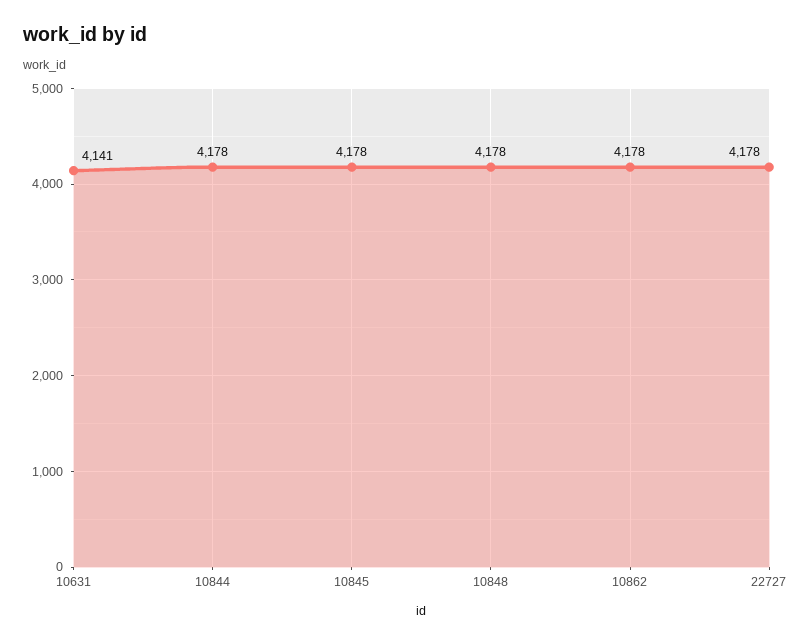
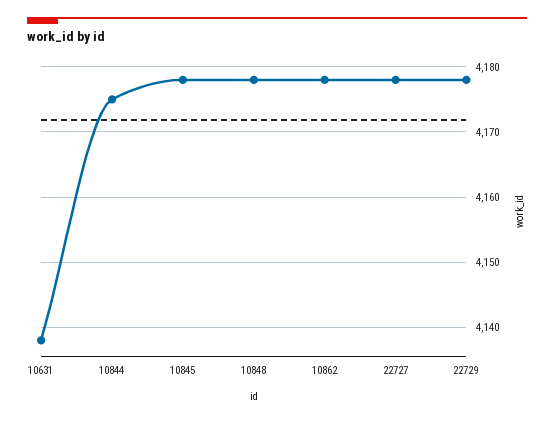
  {
-   "10631": 4141,
+   "10631": 4138,
-   "10844": 4178,
+   "10844": 4175,
    "10845": 4178,
    "10848": 4178,
    "10862": 4178,
-   "22727": 4178
+   "22727": 4178,
+   "22729": 4178
  }

